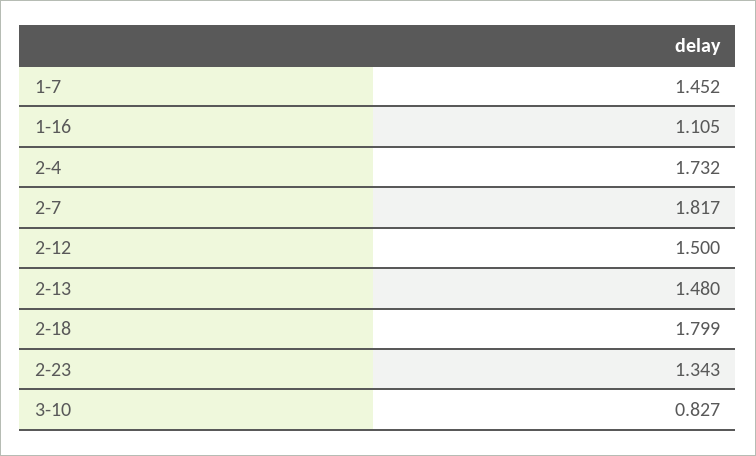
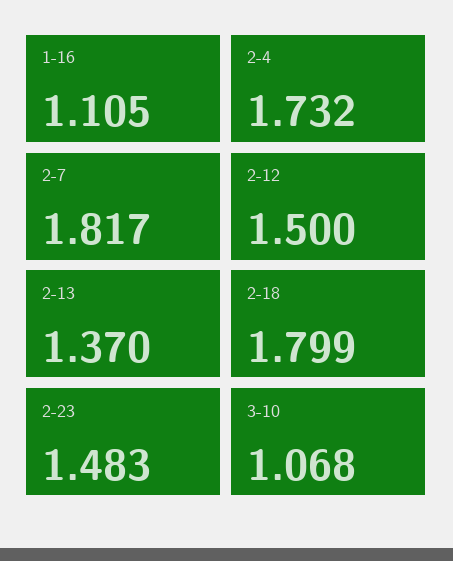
  {
-   "1-7": 1.452,
    "1-16": 1.105,
    "2-4": 1.732,
    "2-7": 1.817,
    "2-12": 1.5,
-   "2-13": 1.48,
+   "2-13": 1.37,
    "2-18": 1.799,
-   "2-23": 1.343,
+   "2-23": 1.483,
-   "3-10": 0.827
+   "3-10": 1.068
  }

